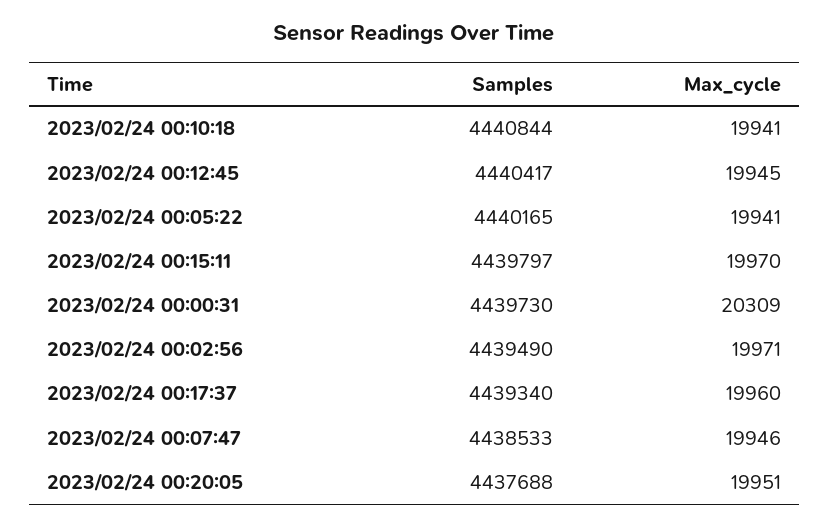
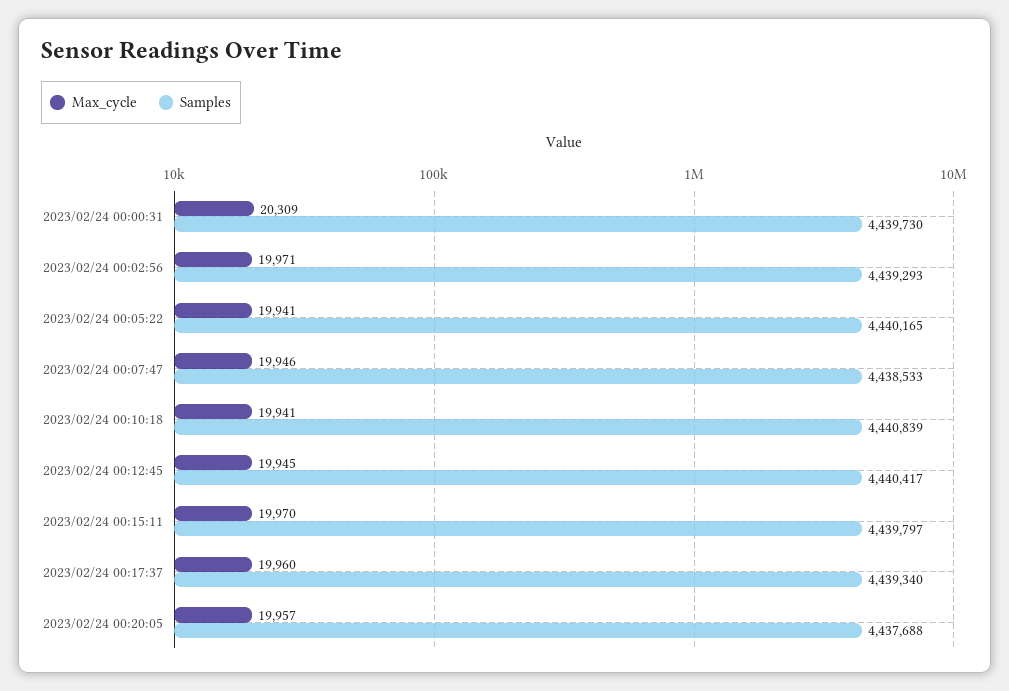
  {
    "Samples": {
-     "2023/02/24 00:10:18": 4440844,
+     "2023/02/24 00:10:18": 4440839,
      "2023/02/24 00:12:45": 4440417,
      "2023/02/24 00:05:22": 4440165,
      "2023/02/24 00:15:11": 4439797,
      "2023/02/24 00:00:31": 4439730,
-     "2023/02/24 00:02:56": 4439490,
+     "2023/02/24 00:02:56": 4439293,
      "2023/02/24 00:17:37": 4439340,
      "2023/02/24 00:07:47": 4438533,
      "2023/02/24 00:20:05": 4437688
    },
    "Max_cycle": {
      "2023/02/24 00:10:18": 19941,
      "2023/02/24 00:12:45": 19945,
      "2023/02/24 00:05:22": 19941,
      "2023/02/24 00:15:11": 19970,
      "2023/02/24 00:00:31": 20309,
      "2023/02/24 00:02:56": 19971,
      "2023/02/24 00:17:37": 19960,
      "2023/02/24 00:07:47": 19946,
-     "2023/02/24 00:20:05": 19951
+     "2023/02/24 00:20:05": 19957
    }
  }

